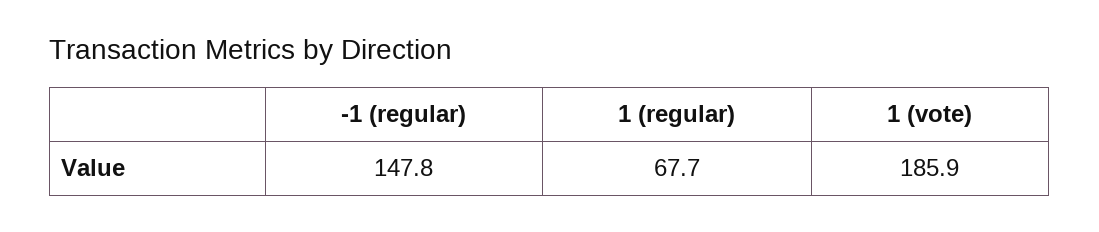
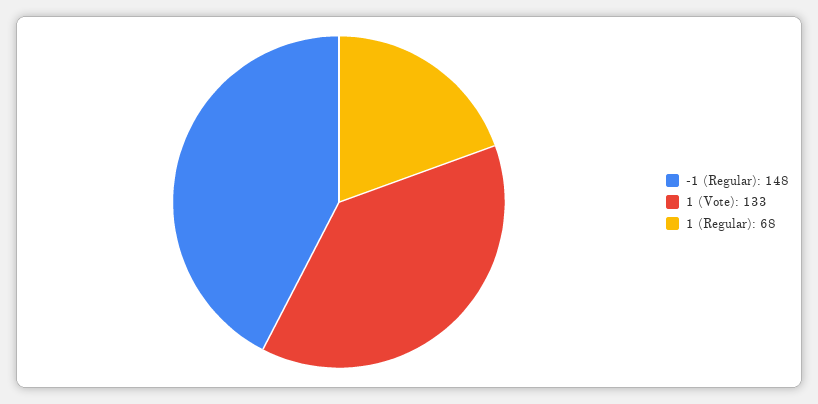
  {
    "-1 (regular)": 147.8,
    "1 (regular)": 67.7,
-   "1 (vote)": 185.9
+   "1 (vote)": 133
  }

